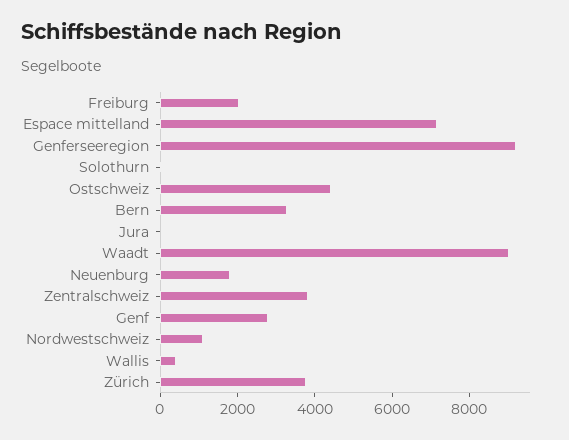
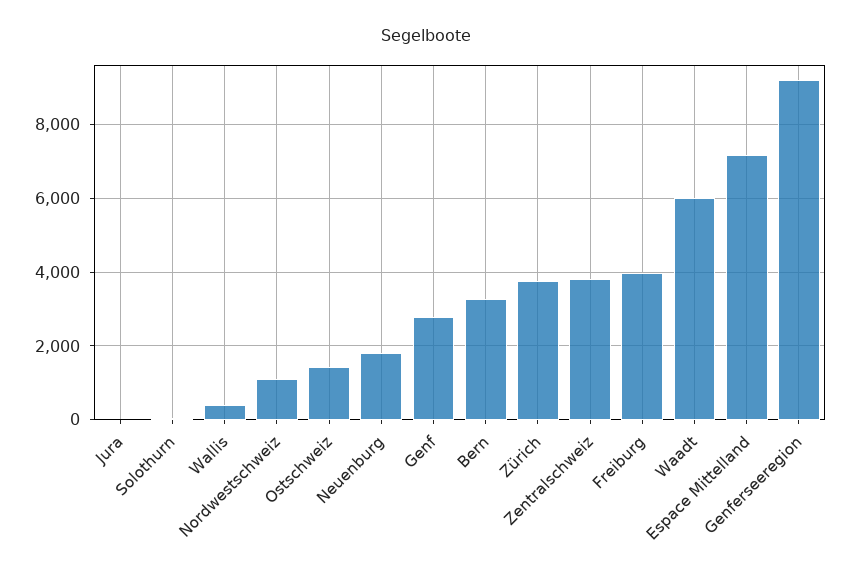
  {
-   "Freiburg": 2000,
+   "Freiburg": 4000,
    "Espace mittelland": 7200,
    "Genferseeregion": 9200,
    "Solothurn": 0,
-   "Ostschweiz": 4500,
+   "Ostschweiz": 1400,
    "Bern": 3200,
    "Jura": 0,
-   "Waadt": 9000,
+   "Waadt": 6000,
    "Neuenburg": 1800,
    "Zentralschweiz": 3800,
    "Genf": 2800,
    "Nordwestschweiz": 1000,
    "Wallis": 400,
    "Zürich": 3800
  }

